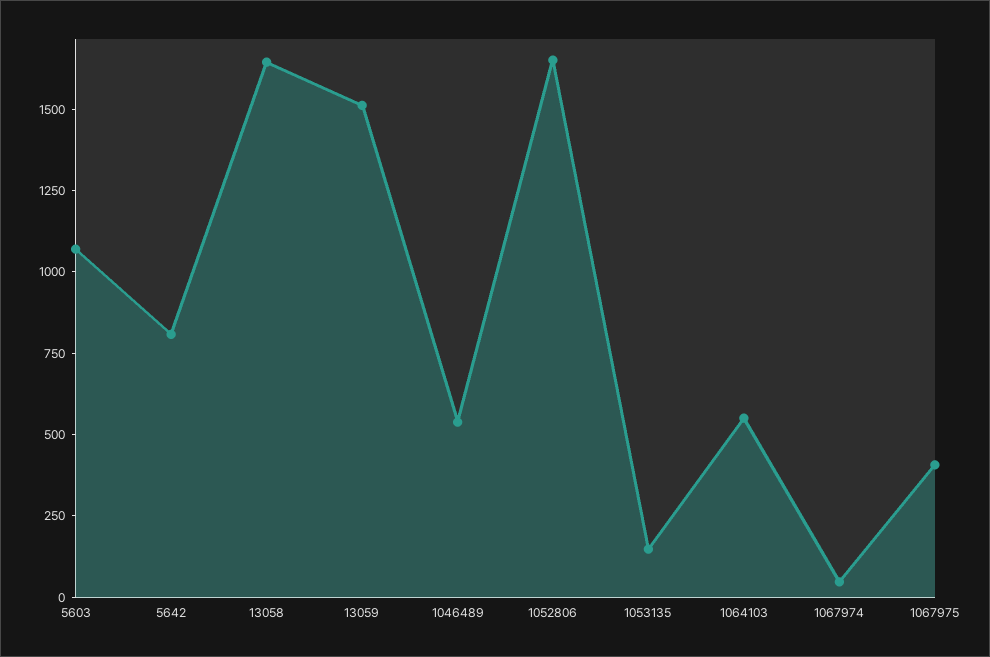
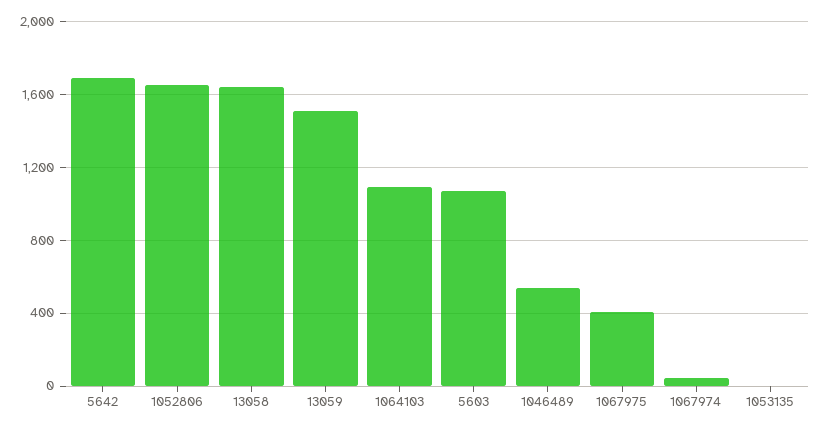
  {
    "5603": 1050,
-   "5642": 800,
+   "5642": 1700,
    "13058": 1650,
    "13059": 1500,
    "1046489": 550,
    "1052806": 1650,
-   "1053135": 150,
+   "1053135": 0,
-   "1064103": 550,
+   "1064103": 1100,
    "1067974": 50,
    "1067975": 400
  }

